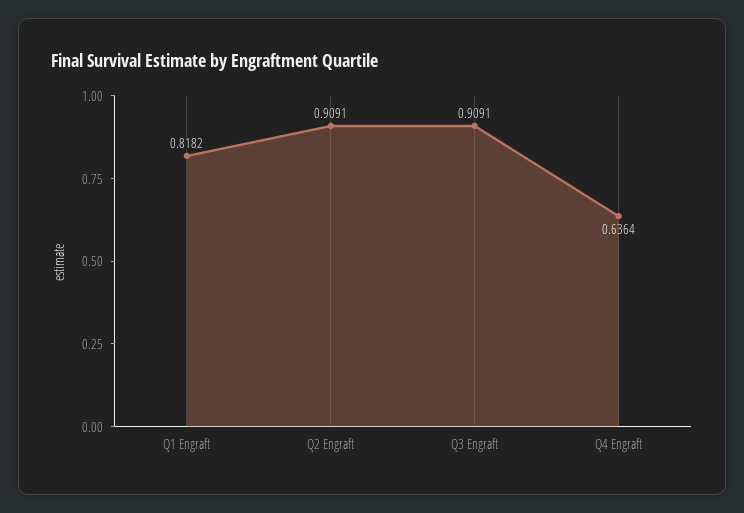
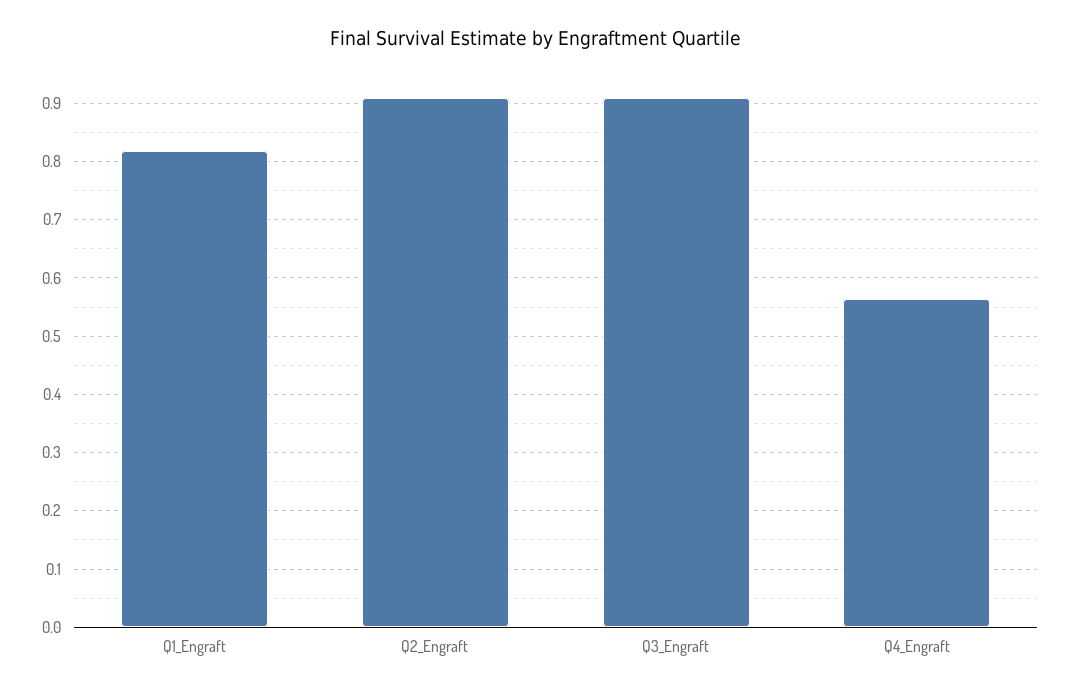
  {
    "Q1 Engraft": 0.8182,
    "Q2 Engraft": 0.9091,
    "Q3 Engraft": 0.9091,
-   "Q4 Engraft": 0.6364
+   "Q4 Engraft": 0.56
  }

